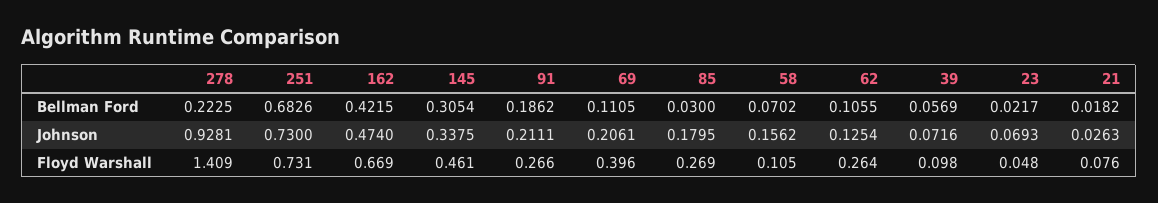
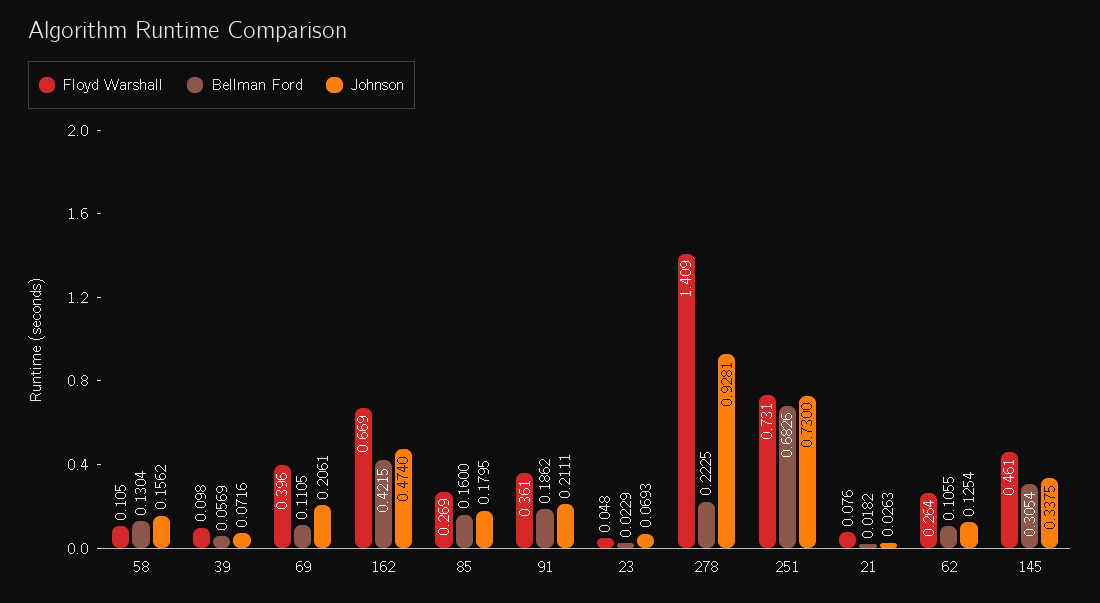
  {
    "Bellman Ford": {
      "278": 0.2225,
      "251": 0.6826,
      "162": 0.4215,
      "145": 0.3054,
      "91": 0.1862,
      "69": 0.1105,
-     "85": 0.03,
+     "85": 0.16,
-     "58": 0.0702,
+     "58": 0.1304,
      "62": 0.1055,
      "39": 0.0569,
-     "23": 0.0217,
+     "23": 0.0229,
      "21": 0.0182
    },
    "Johnson": {
      "278": 0.9281,
      "251": 0.73,
      "162": 0.474,
      "145": 0.3375,
      "91": 0.2111,
      "69": 0.2061,
      "85": 0.1795,
      "58": 0.1562,
      "62": 0.1254,
      "39": 0.0716,
      "23": 0.0693,
      "21": 0.0263
    },
    "Floyd Warshall": {
      "278": 1.409,
      "251": 0.731,
      "162": 0.669,
      "145": 0.461,
-     "91": 0.266,
+     "91": 0.361,
      "69": 0.396,
      "85": 0.269,
      "58": 0.105,
      "62": 0.264,
      "39": 0.098,
      "23": 0.048,
      "21": 0.076
    }
  }

